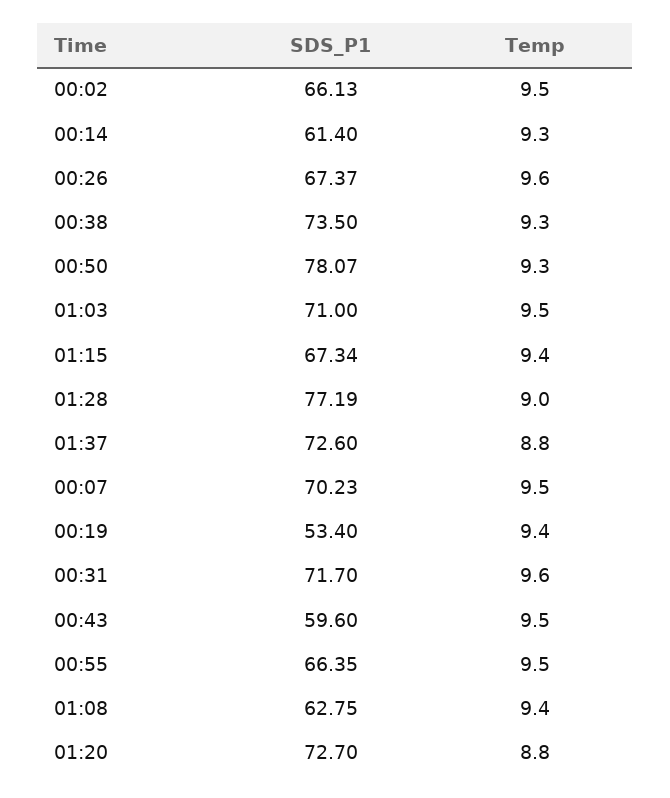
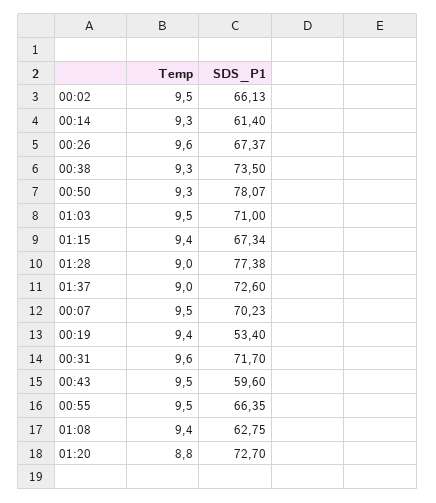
  {
    "SDS_P1": {
      "00:02": 66.13,
      "00:14": 61.4,
      "00:26": 67.37,
      "00:38": 73.5,
      "00:50": 78.07,
      "01:03": 71,
      "01:15": 67.34,
-     "01:28": 77.19,
+     "01:28": 77.38,
      "01:37": 72.6,
      "00:07": 70.23,
      "00:19": 53.4,
      "00:31": 71.7,
      "00:43": 59.6,
      "00:55": 66.35,
      "01:08": 62.75,
      "01:20": 72.7
    },
    "Temp": {
      "00:02": 9.5,
      "00:14": 9.3,
      "00:26": 9.6,
      "00:38": 9.3,
      "00:50": 9.3,
      "01:03": 9.5,
      "01:15": 9.4,
      "01:28": 9,
-     "01:37": 8.8,
+     "01:37": 9,
      "00:07": 9.5,
      "00:19": 9.4,
      "00:31": 9.6,
      "00:43": 9.5,
      "00:55": 9.5,
      "01:08": 9.4,
      "01:20": 8.8
    }
  }

